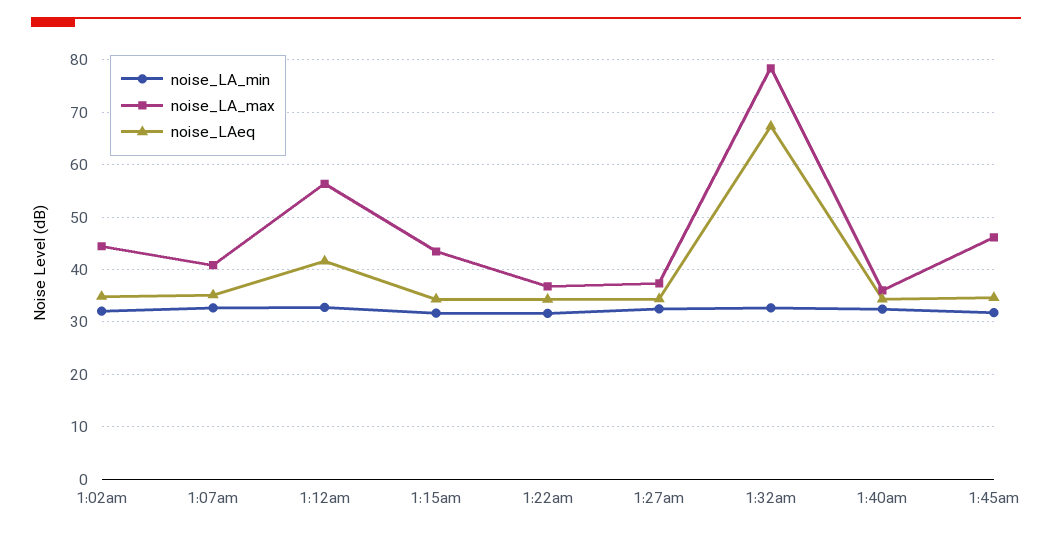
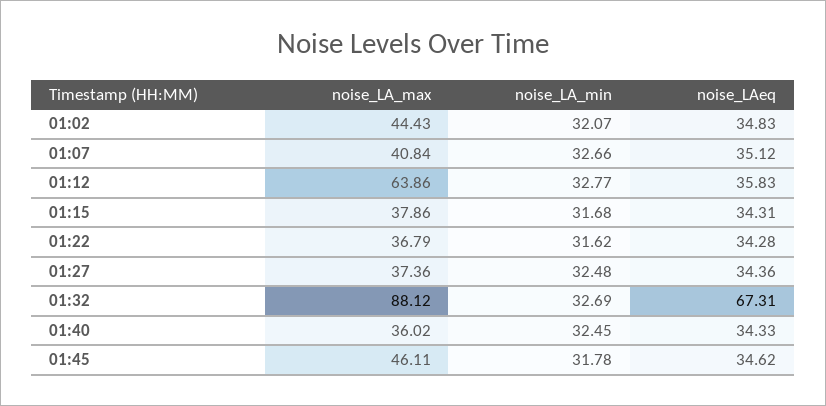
  {
    "noise_LA_min": {
      "1:02am": 32.07,
      "1:07am": 32.66,
      "1:12am": 32.77,
      "1:15am": 31.68,
      "1:22am": 31.62,
      "1:27am": 32.48,
      "1:32am": 32.69,
      "1:40am": 32.45,
      "1:45am": 31.78
    },
    "noise_LA_max": {
      "1:02am": 44.43,
      "1:07am": 40.84,
-     "1:12am": 56,
+     "1:12am": 63.86,
-     "1:15am": 44,
+     "1:15am": 37.86,
      "1:22am": 36.79,
      "1:27am": 37.36,
-     "1:32am": 78,
+     "1:32am": 88.12,
      "1:40am": 36.02,
      "1:45am": 46.11
    },
    "noise_LAeq": {
      "1:02am": 34.83,
      "1:07am": 35.12,
-     "1:12am": 42,
+     "1:12am": 35.83,
      "1:15am": 34.31,
      "1:22am": 34.28,
      "1:27am": 34.36,
      "1:32am": 67.31,
      "1:40am": 34.33,
      "1:45am": 34.62
    }
  }

